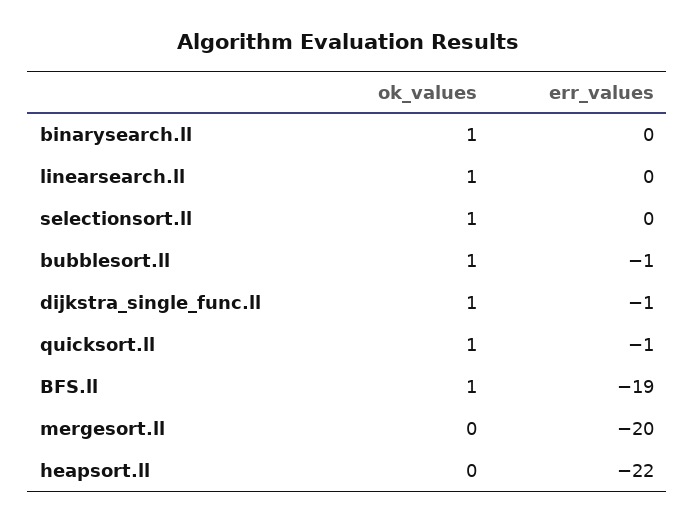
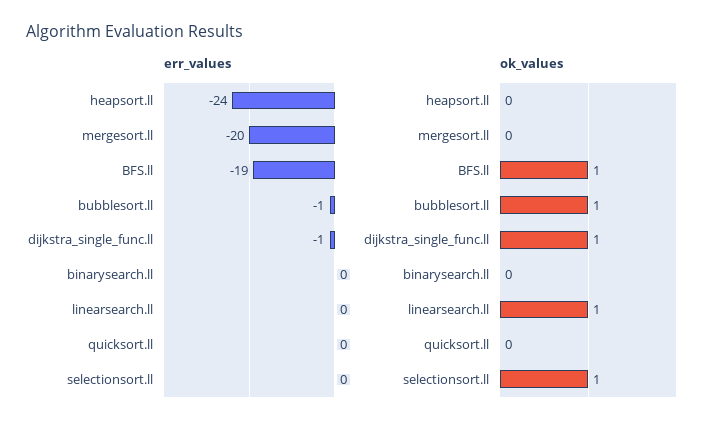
  {
    "ok_values": {
-     "binarysearch.ll": 1,
+     "binarysearch.ll": 0,
      "linearsearch.ll": 1,
      "selectionsort.ll": 1,
      "bubblesort.ll": 1,
      "dijkstra_single_func.ll": 1,
-     "quicksort.ll": 1,
+     "quicksort.ll": 0,
      "BFS.ll": 1,
      "mergesort.ll": 0,
      "heapsort.ll": 0
    },
    "err_values": {
      "binarysearch.ll": 0,
      "linearsearch.ll": 0,
      "selectionsort.ll": 0,
      "bubblesort.ll": -1,
      "dijkstra_single_func.ll": -1,
-     "quicksort.ll": -1,
+     "quicksort.ll": 0,
      "BFS.ll": -19,
      "mergesort.ll": -20,
-     "heapsort.ll": -22
+     "heapsort.ll": -24
    }
  }

